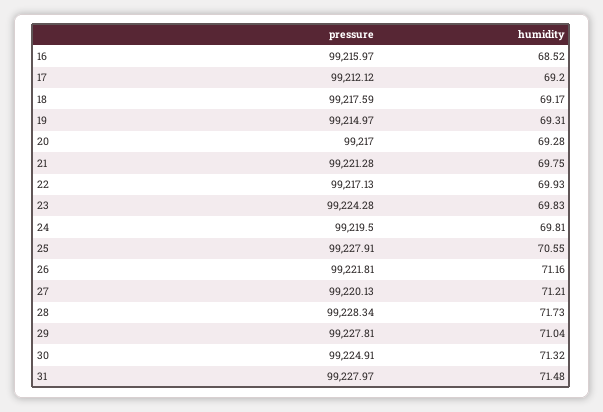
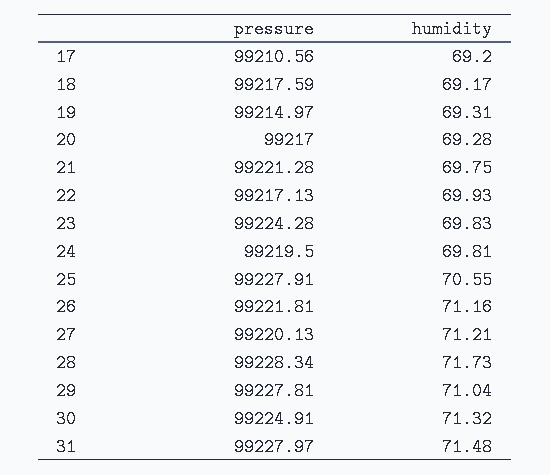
  {
    "pressure": {
-     "16": 99215.97,
-     "17": 99212.12,
+     "17": 99210.56,
      "18": 99217.59,
      "19": 99214.97,
      "20": 99217,
      "21": 99221.28,
      "22": 99217.13,
      "23": 99224.28,
      "24": 99219.5,
      "25": 99227.91,
      "26": 99221.81,
      "27": 99220.13,
      "28": 99228.34,
      "29": 99227.81,
      "30": 99224.91,
      "31": 99227.97
    },
    "humidity": {
-     "16": 68.52,
      "17": 69.2,
      "18": 69.17,
      "19": 69.31,
      "20": 69.28,
      "21": 69.75,
      "22": 69.93,
      "23": 69.83,
      "24": 69.81,
      "25": 70.55,
      "26": 71.16,
      "27": 71.21,
      "28": 71.73,
      "29": 71.04,
      "30": 71.32,
      "31": 71.48
    }
  }

